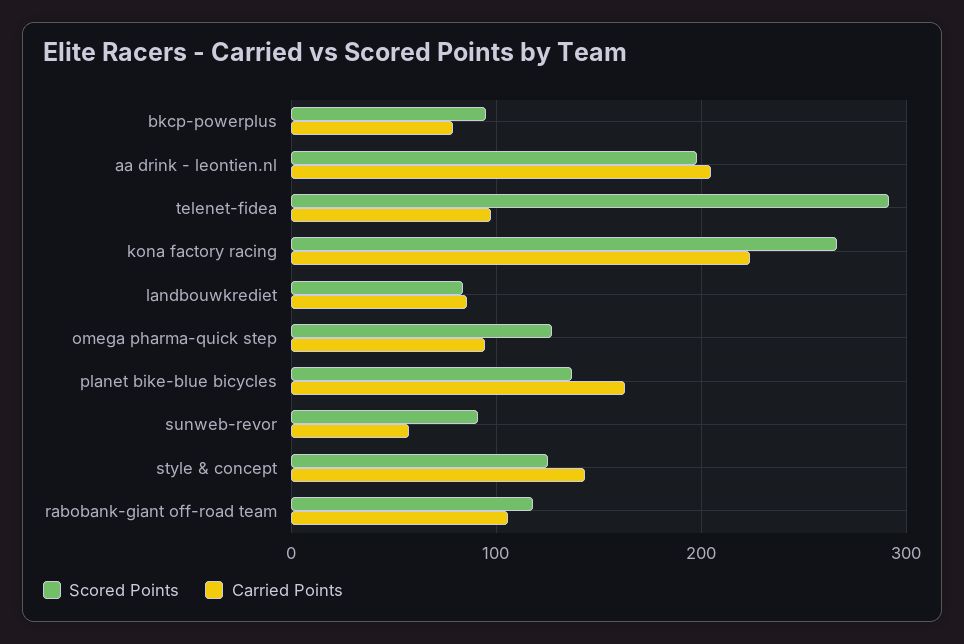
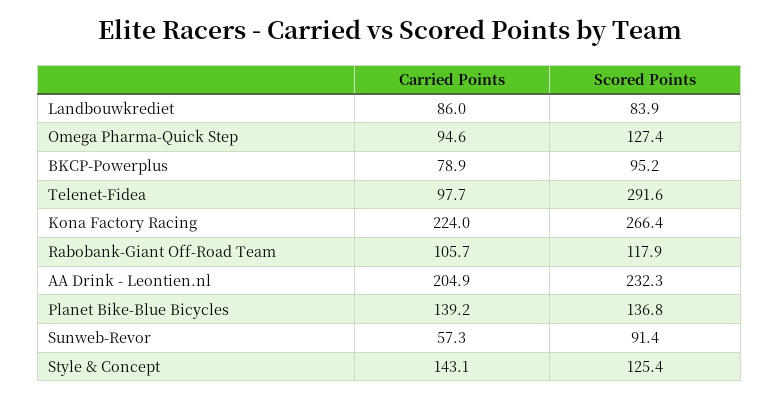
  {
    "Scored Points": {
      "bkcp-powerplus": 95.2,
-     "aa drink - leontien.nl": 200,
+     "aa drink - leontien.nl": 232.3,
      "telenet-fidea": 291.6,
      "kona factory racing": 266.4,
      "landbouwkrediet": 83.9,
      "omega pharma-quick step": 127.4,
      "planet bike-blue bicycles": 136.8,
      "sunweb-revor": 91.4,
      "style & concept": 125.4,
      "rabobank-giant off-road team": 117.9
    },
    "Carried Points": {
      "bkcp-powerplus": 78.9,
      "aa drink - leontien.nl": 204.9,
      "telenet-fidea": 97.7,
      "kona factory racing": 224,
      "landbouwkrediet": 86,
      "omega pharma-quick step": 94.6,
-     "planet bike-blue bicycles": 160,
+     "planet bike-blue bicycles": 139.2,
      "sunweb-revor": 57.3,
      "style & concept": 143.1,
      "rabobank-giant off-road team": 105.7
    }
  }

